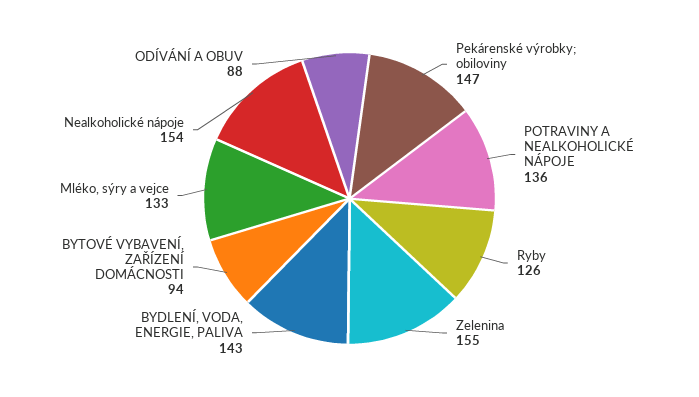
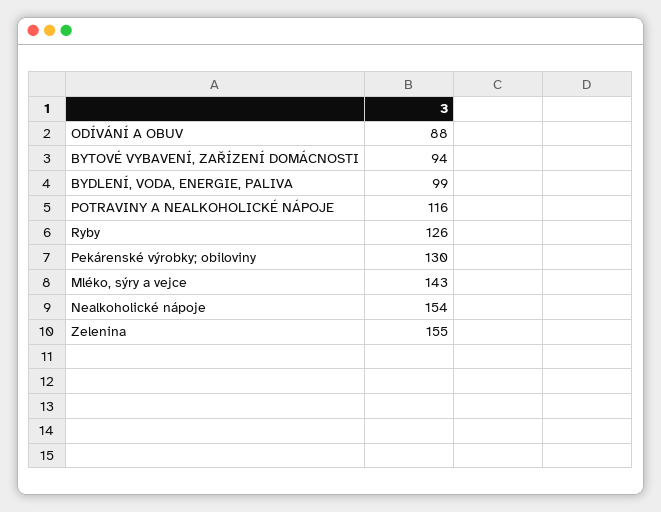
  {
-   "Pekárenské výrobky; obiloviny": 147,
+   "Pekárenské výrobky; obiloviny": 130,
-   "POTRAVINY A NEALKOHOLICKÉ NÁPOJE": 136,
+   "POTRAVINY A NEALKOHOLICKÉ NÁPOJE": 116,
    "Ryby": 126,
    "Zelenina": 155,
-   "BYDLENÍ, VODA, ENERGIE, PALIVA": 143,
+   "BYDLENÍ, VODA, ENERGIE, PALIVA": 99,
    "BYTOVÉ VYBAVENÍ, ZAŘÍZENÍ DOMÁCNOSTI": 94,
-   "Mléko, sýry a vejce": 133,
+   "Mléko, sýry a vejce": 143,
    "Nealkoholické nápoje": 154,
    "ODÍVÁNÍ A OBUV": 88
  }

